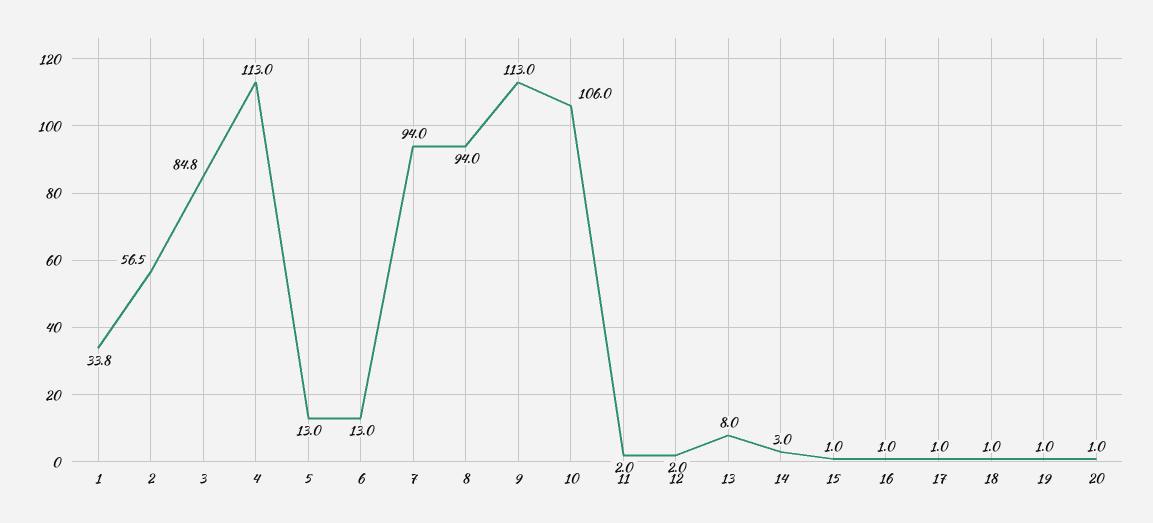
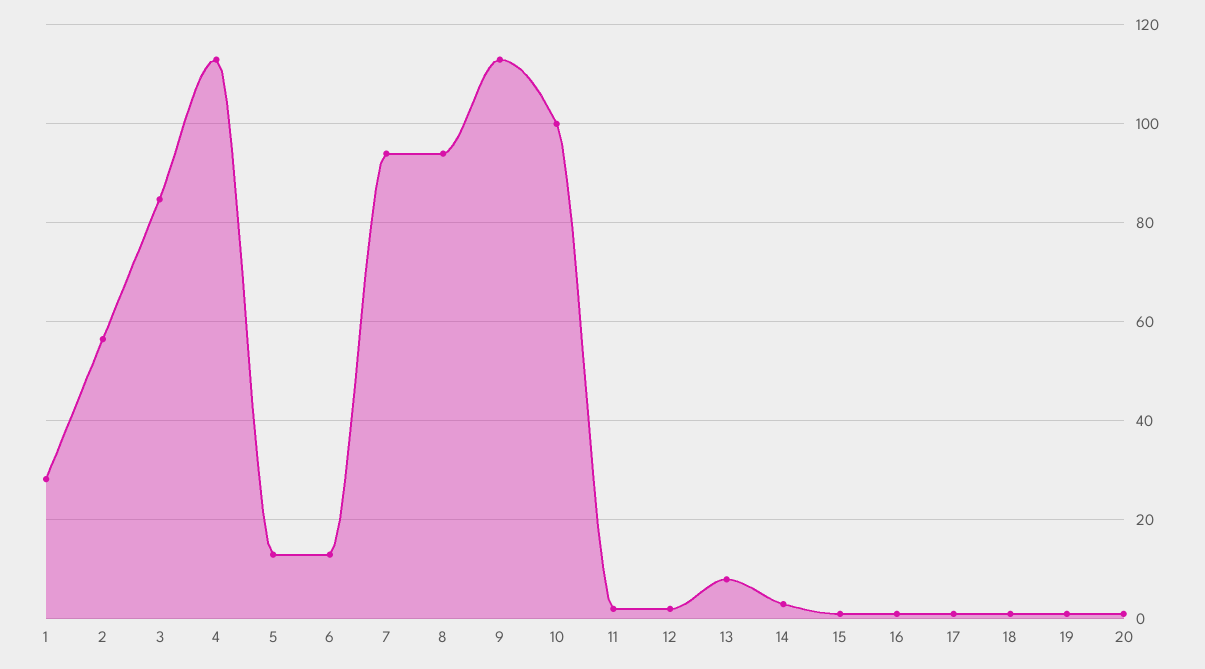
  {
-   "1": 33.8,
+   "1": 28,
    "2": 56.5,
    "3": 84.8,
    "4": 113,
    "5": 13,
    "6": 13,
    "7": 94,
    "8": 94,
    "9": 113,
-   "10": 106,
+   "10": 100,
    "11": 2,
    "12": 2,
    "13": 8,
    "14": 3,
    "15": 1,
    "16": 1,
    "17": 1,
    "18": 1,
    "19": 1,
    "20": 1
  }

